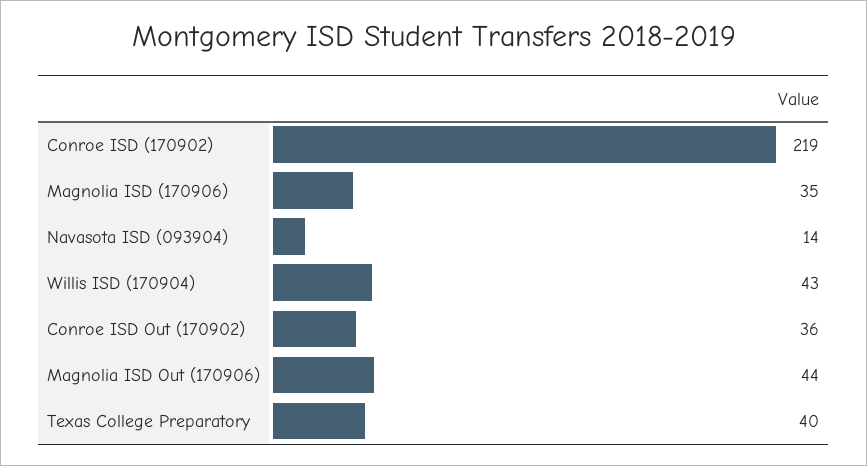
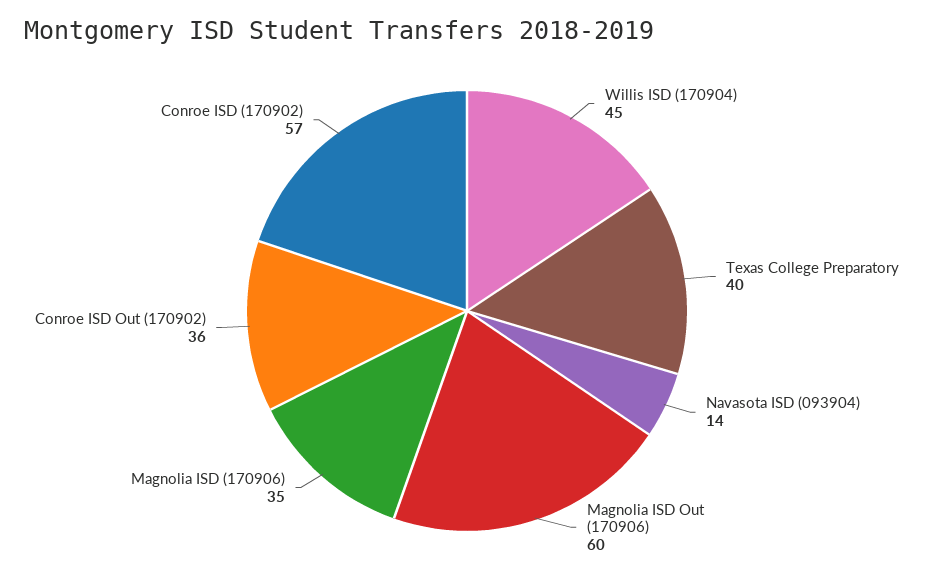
  {
-   "Conroe ISD (170902)": 219,
+   "Conroe ISD (170902)": 57,
    "Magnolia ISD (170906)": 35,
    "Navasota ISD (093904)": 14,
-   "Willis ISD (170904)": 43,
+   "Willis ISD (170904)": 45,
    "Conroe ISD Out (170902)": 36,
-   "Magnolia ISD Out (170906)": 44,
+   "Magnolia ISD Out (170906)": 60,
    "Texas College Preparatory": 40
  }

